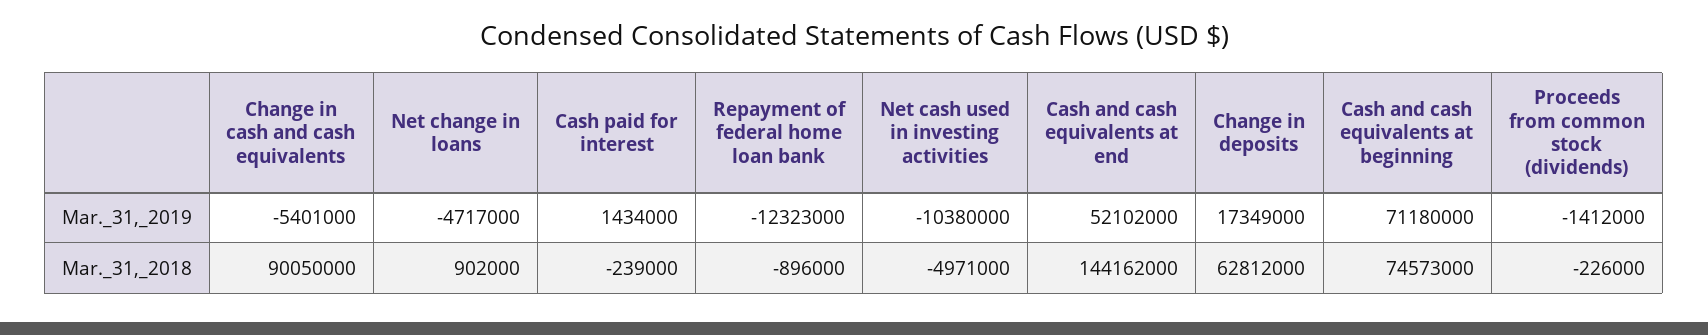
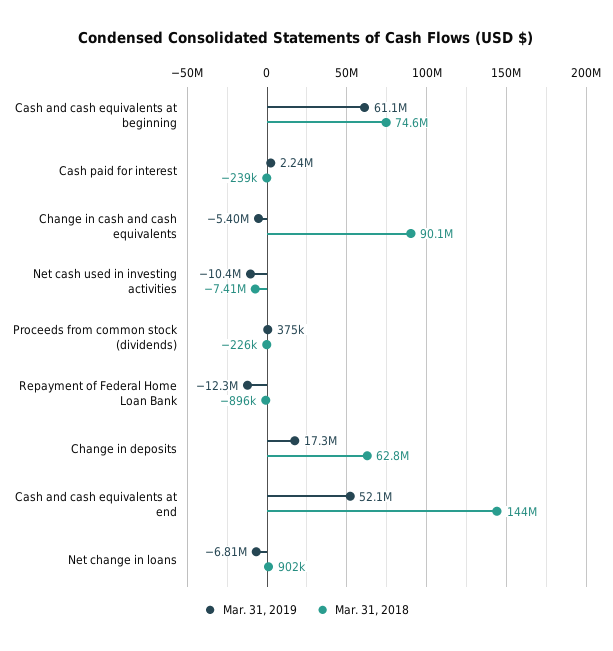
  {
    "Mar._31,_2019": {
      "Change in cash and cash equivalents": -5401000,
-     "Net change in loans": -4717000,
+     "Net change in loans": -6810000,
-     "Cash paid for interest": 1434000,
+     "Cash paid for interest": 2240000,
      "Repayment of federal home loan bank": -12323000,
      "Net cash used in investing activities": -10380000,
      "Cash and cash equivalents at end": 52102000,
      "Change in deposits": 17349000,
-     "Cash and cash equivalents at beginning": 71180000,
+     "Cash and cash equivalents at beginning": 61100000,
-     "Proceeds from common stock (dividends)": -1412000
+     "Proceeds from common stock (dividends)": 375000
    },
    "Mar._31,_2018": {
      "Change in cash and cash equivalents": 90050000,
      "Net change in loans": 902000,
      "Cash paid for interest": -239000,
      "Repayment of federal home loan bank": -896000,
-     "Net cash used in investing activities": -4971000,
+     "Net cash used in investing activities": -7410000,
      "Cash and cash equivalents at end": 144162000,
      "Change in deposits": 62812000,
      "Cash and cash equivalents at beginning": 74573000,
      "Proceeds from common stock (dividends)": -226000
    }
  }

